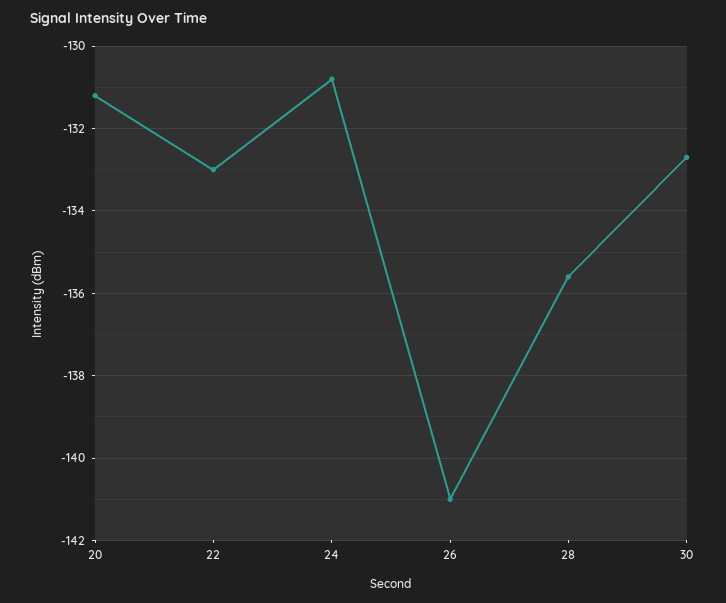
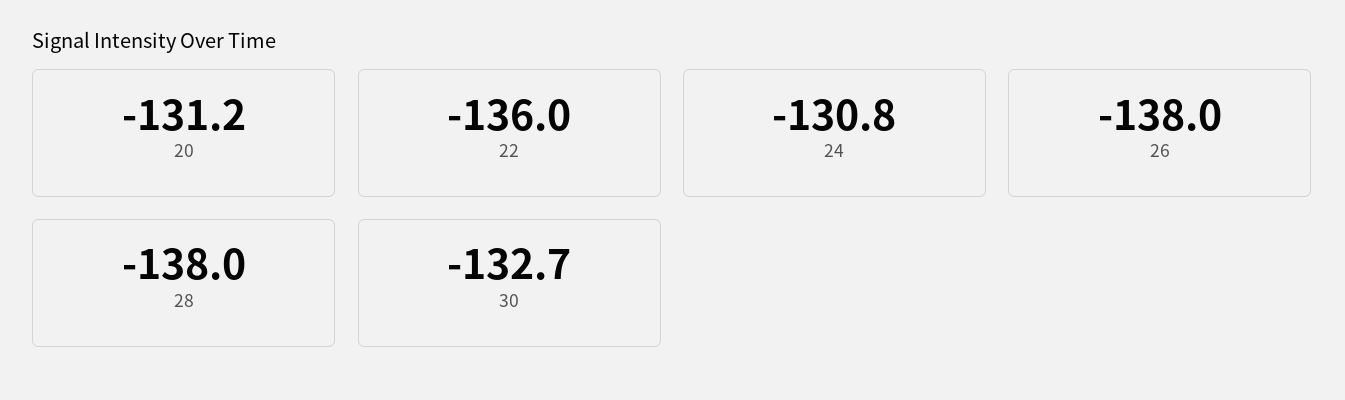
  {
    "20": -131.2,
-   "22": -133,
+   "22": -136,
    "24": -130.8,
-   "26": -141,
+   "26": -138,
-   "28": -135.5,
+   "28": -138,
    "30": -132.7
  }

